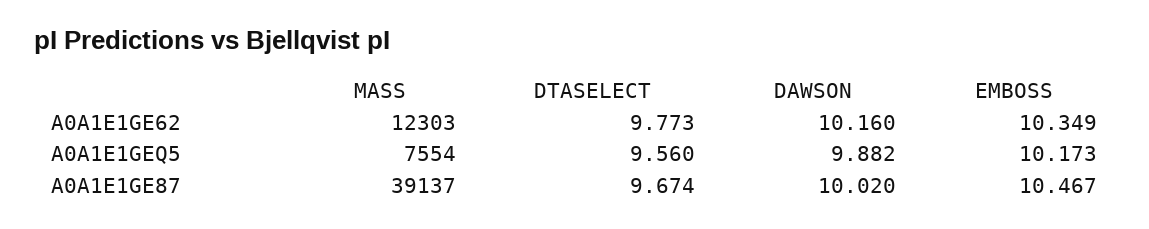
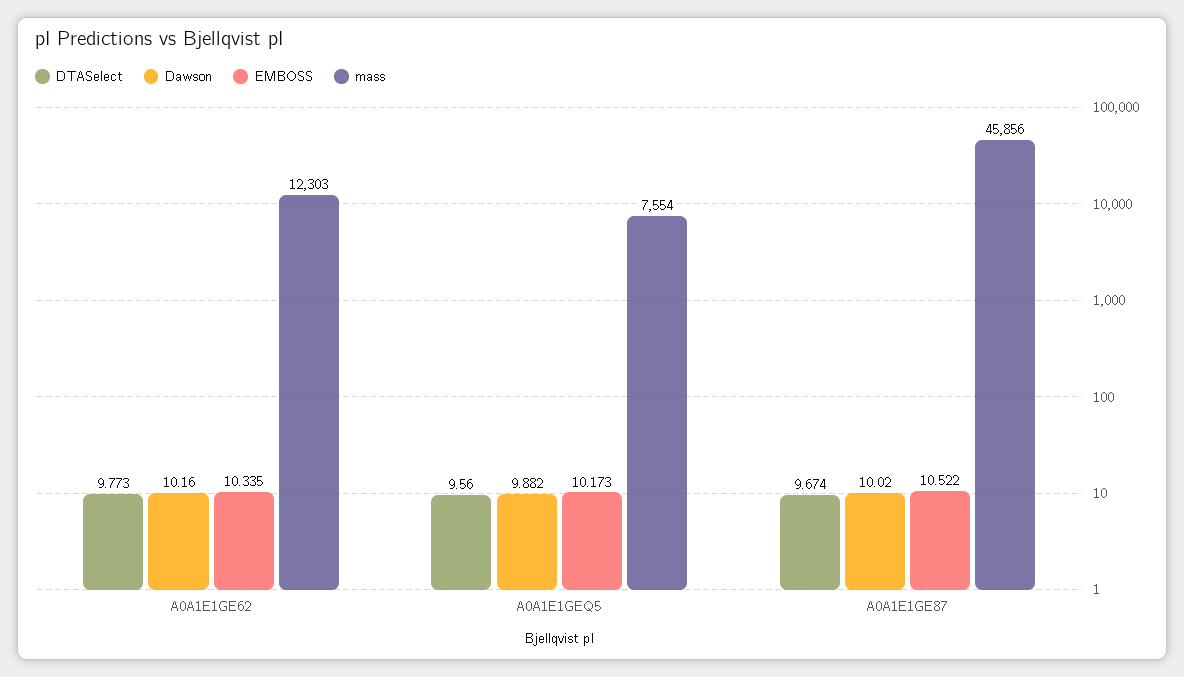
  {
    "MASS": {
      "A0A1E1GE62": 12303,
      "A0A1E1GEQ5": 7554,
-     "A0A1E1GE87": 39137
+     "A0A1E1GE87": 45856
    },
    "DTASELECT": {
      "A0A1E1GE62": 9.773,
      "A0A1E1GEQ5": 9.56,
      "A0A1E1GE87": 9.674
    },
    "DAWSON": {
      "A0A1E1GE62": 10.16,
      "A0A1E1GEQ5": 9.882,
      "A0A1E1GE87": 10.02
    },
    "EMBOSS": {
-     "A0A1E1GE62": 10.349,
+     "A0A1E1GE62": 10.335,
      "A0A1E1GEQ5": 10.173,
-     "A0A1E1GE87": 10.467
+     "A0A1E1GE87": 10.522
    }
  }

